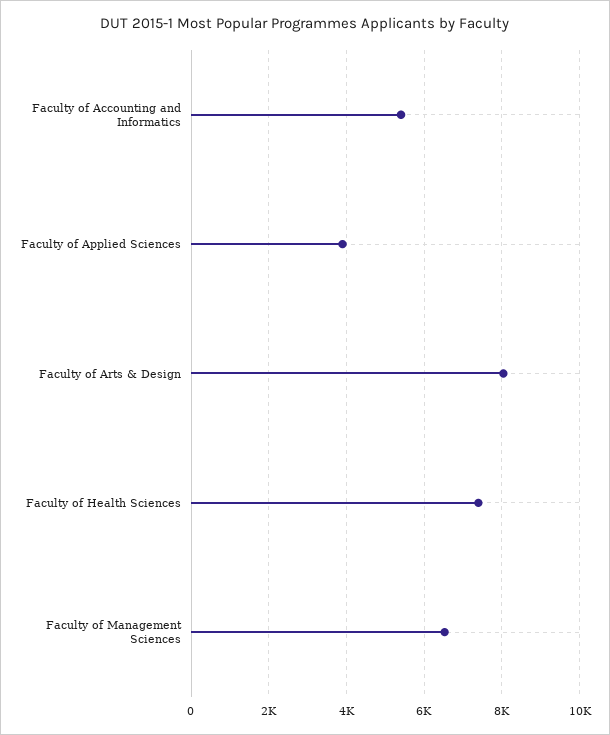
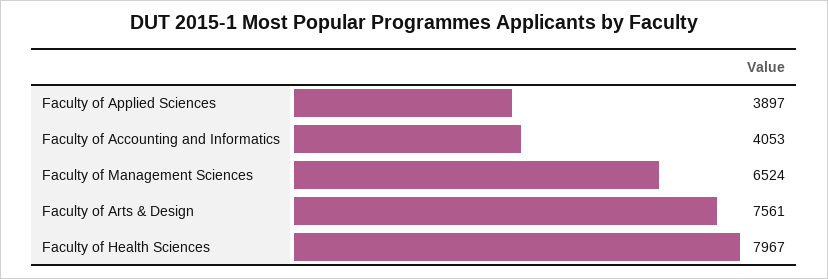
  {
-   "Faculty of Accounting and Informatics": 5400,
+   "Faculty of Accounting and Informatics": 4053,
    "Faculty of Applied Sciences": 3897,
-   "Faculty of Arts & Design": 8000,
+   "Faculty of Arts & Design": 7561,
-   "Faculty of Health Sciences": 7400,
+   "Faculty of Health Sciences": 7967,
    "Faculty of Management Sciences": 6524
  }

